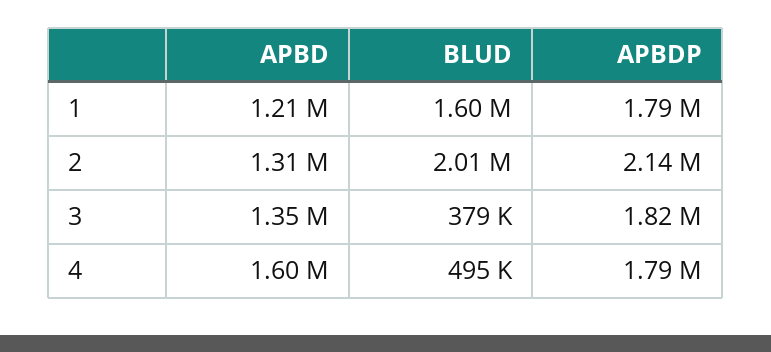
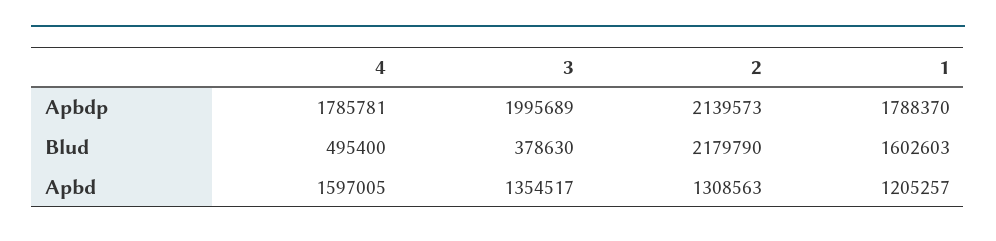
  {
    "APBD": {
      "1": 1205257,
      "2": 1308563,
      "3": 1354517,
      "4": 1597005
    },
    "BLUD": {
      "1": 1602603,
-     "2": 2010000,
+     "2": 2179790,
      "3": 378630,
      "4": 495400
    },
    "APBDP": {
      "1": 1788370,
      "2": 2139573,
-     "3": 1820000,
+     "3": 1995689,
      "4": 1785781
    }
  }

